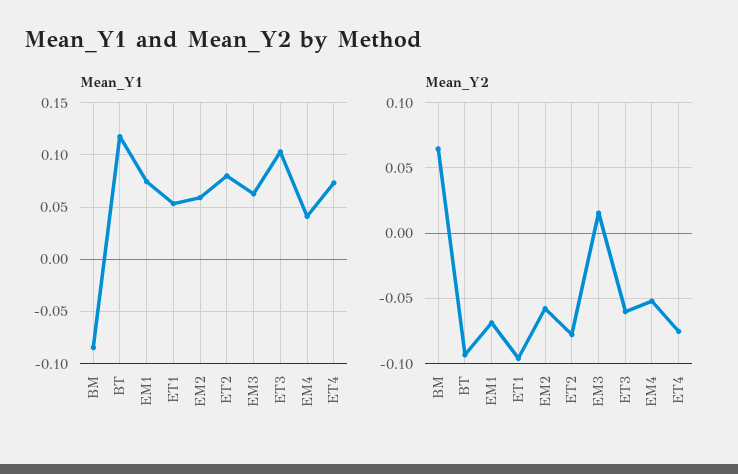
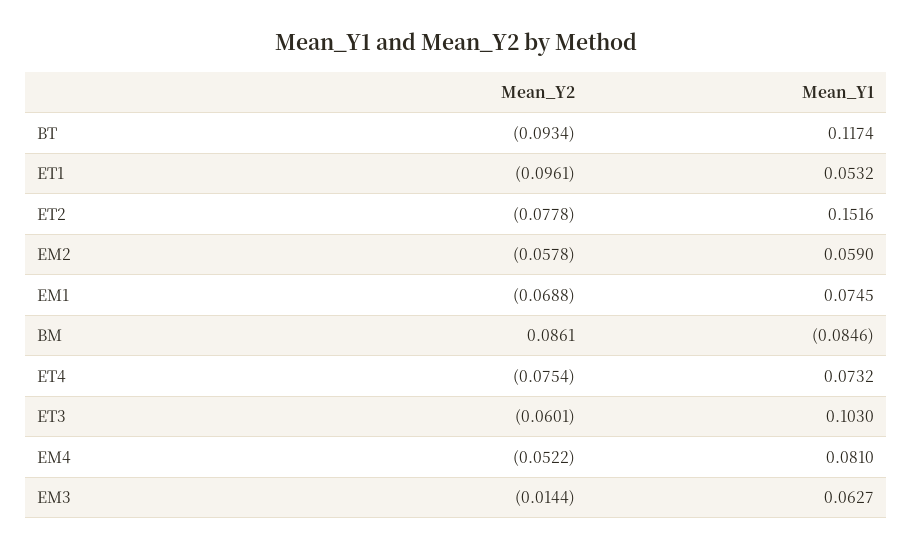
  {
    "Mean_Y1": {
      "BM": -0.0846,
      "BT": 0.1174,
      "EM1": 0.0745,
      "ET1": 0.0532,
      "EM2": 0.059,
-     "ET2": 0.08,
+     "ET2": 0.1516,
      "EM3": 0.0627,
      "ET3": 0.103,
-     "EM4": 0.04,
+     "EM4": 0.081,
      "ET4": 0.0732
    },
    "Mean_Y2": {
-     "BM": 0.065,
+     "BM": 0.0861,
      "BT": -0.0934,
      "EM1": -0.0688,
      "ET1": -0.0961,
      "EM2": -0.0578,
      "ET2": -0.0778,
-     "EM3": 0.015,
+     "EM3": -0.0144,
      "ET3": -0.0601,
      "EM4": -0.0522,
      "ET4": -0.0754
    }
  }

